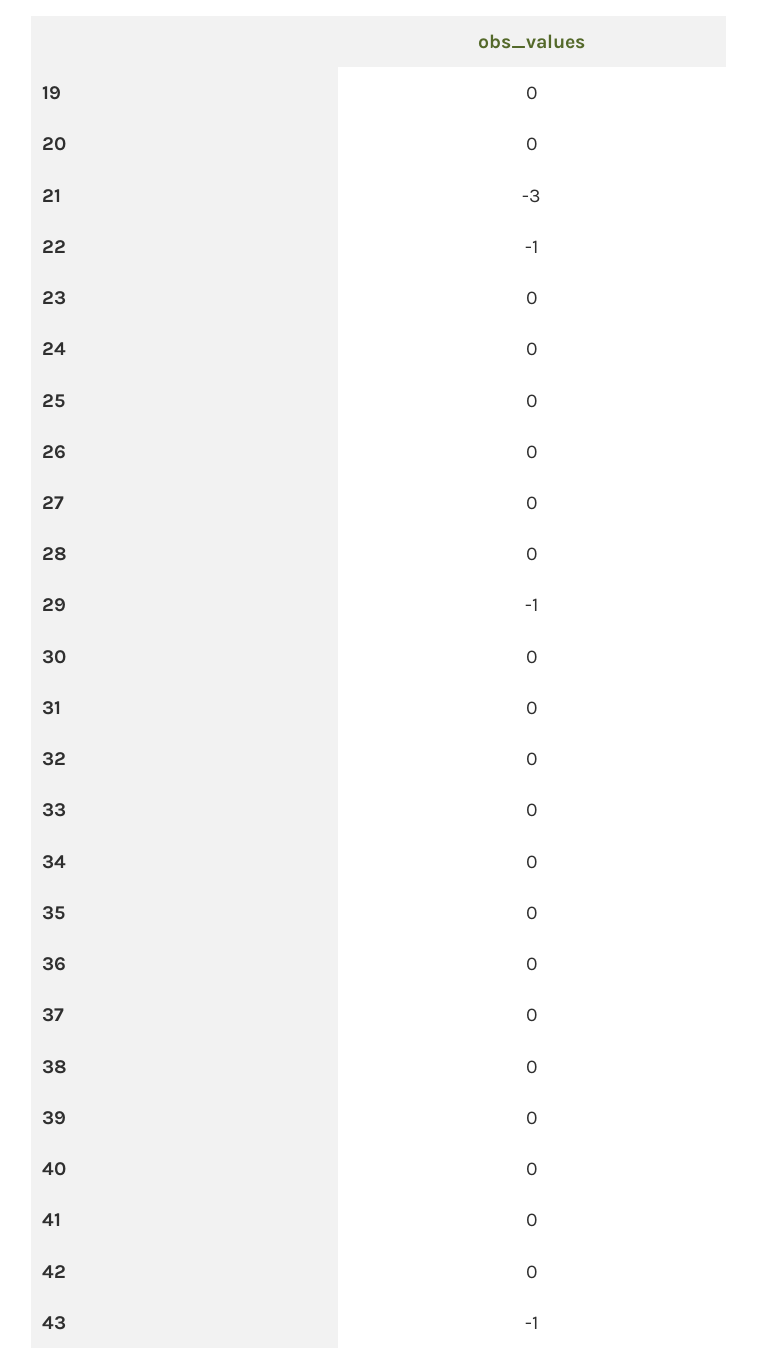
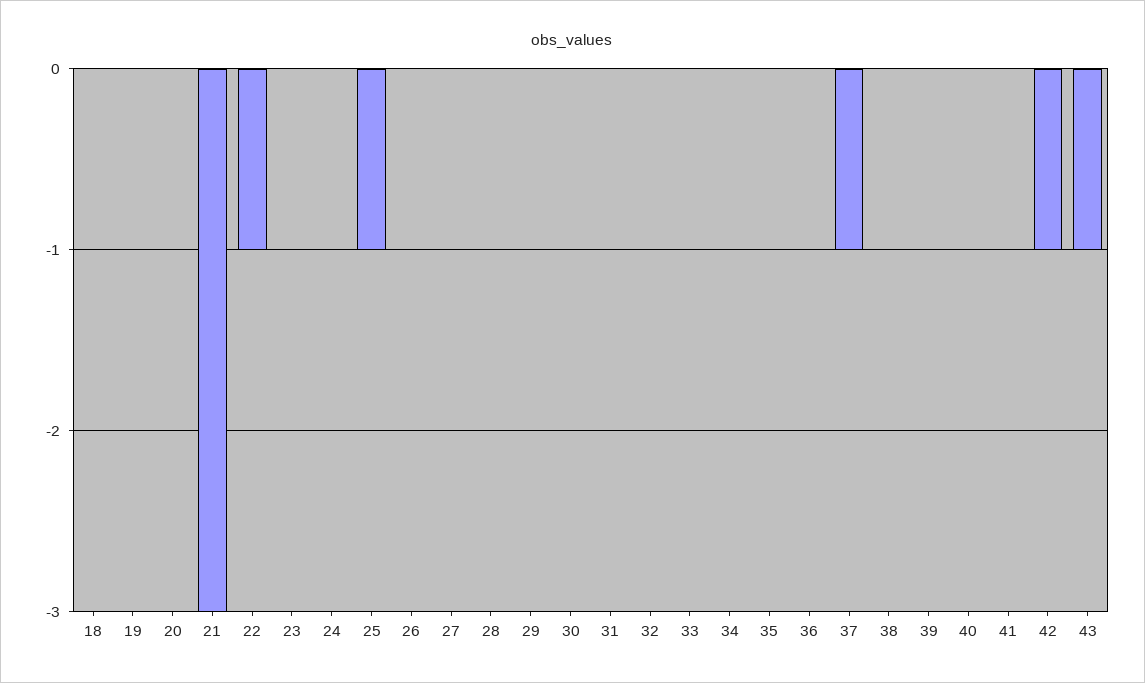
  {
    "19": 0,
    "20": 0,
    "21": -3,
    "22": -1,
    "23": 0,
    "24": 0,
-   "25": 0,
+   "25": -1,
    "26": 0,
    "27": 0,
    "28": 0,
-   "29": -1,
+   "29": 0,
    "30": 0,
    "31": 0,
    "32": 0,
    "33": 0,
    "34": 0,
    "35": 0,
    "36": 0,
-   "37": 0,
+   "37": -1,
    "38": 0,
    "39": 0,
    "40": 0,
    "41": 0,
-   "42": 0,
+   "42": -1,
-   "43": -1
+   "43": -1,
+   "18": 0
  }

